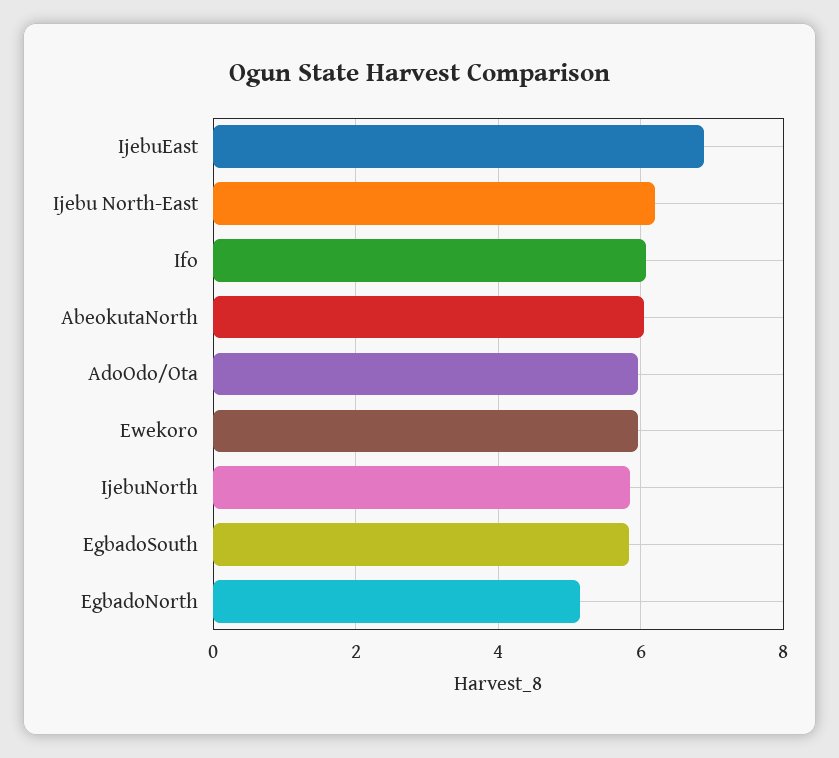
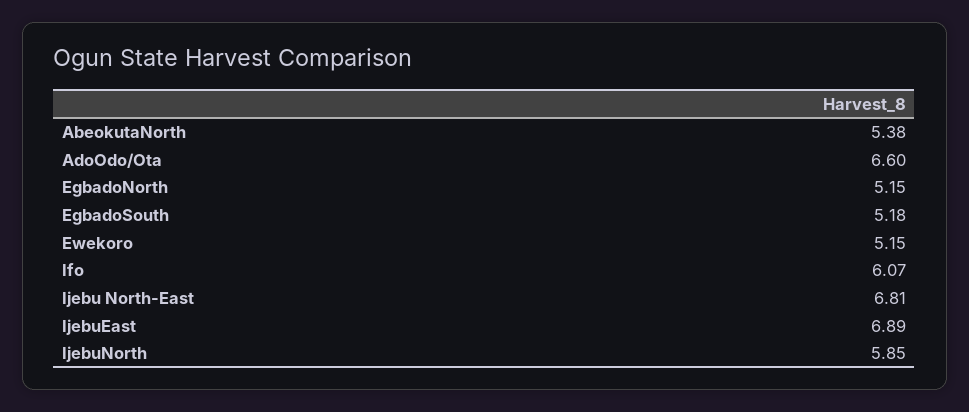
  {
    "IjebuEast": 6.89,
-   "Ijebu North-East": 6.2,
+   "Ijebu North-East": 6.81,
    "Ifo": 6.07,
-   "AbeokutaNorth": 6,
+   "AbeokutaNorth": 5.38,
-   "AdoOdo/Ota": 6,
+   "AdoOdo/Ota": 6.6,
-   "Ewekoro": 6,
+   "Ewekoro": 5.15,
    "IjebuNorth": 5.85,
-   "EgbadoSouth": 5.8,
+   "EgbadoSouth": 5.18,
    "EgbadoNorth": 5.15
  }

